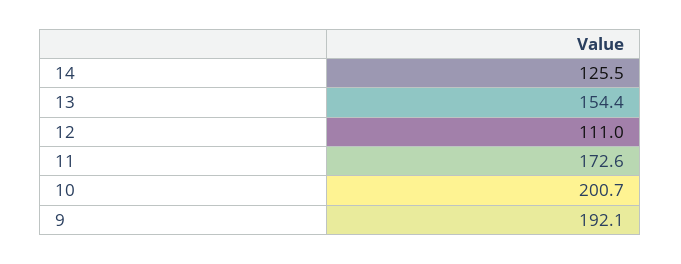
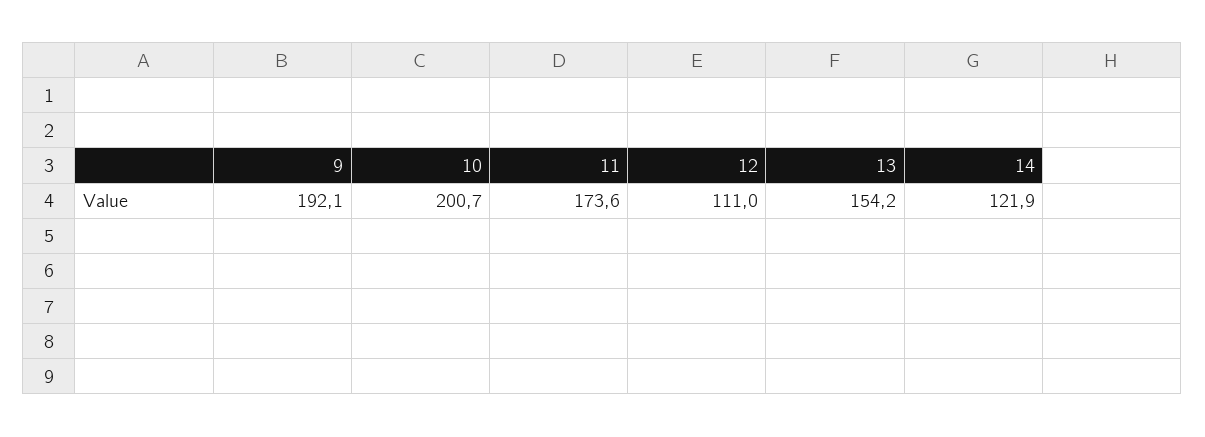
  {
-   "14": 125.5,
+   "14": 121.9,
-   "13": 154.4,
+   "13": 154.2,
    "12": 111,
-   "11": 172.6,
+   "11": 173.6,
    "10": 200.7,
    "9": 192.1
  }

